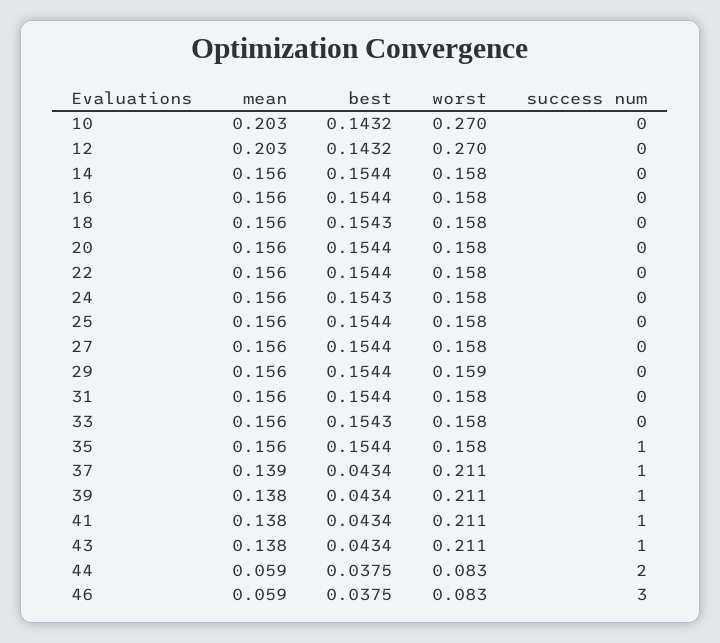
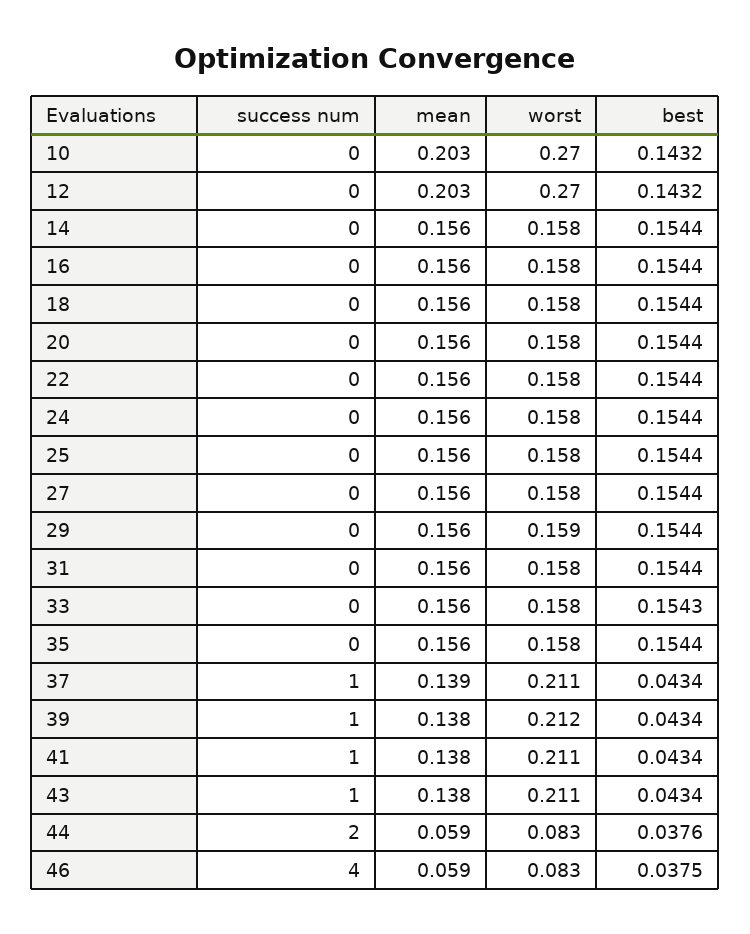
  {
    "mean": {
      "10": 0.203,
      "12": 0.203,
      "14": 0.156,
      "16": 0.156,
      "18": 0.156,
      "20": 0.156,
      "22": 0.156,
      "24": 0.156,
      "25": 0.156,
      "27": 0.156,
      "29": 0.156,
      "31": 0.156,
      "33": 0.156,
      "35": 0.156,
      "37": 0.139,
      "39": 0.138,
      "41": 0.138,
      "43": 0.138,
      "44": 0.059,
      "46": 0.059
    },
    "best": {
      "10": 0.1432,
      "12": 0.1432,
      "14": 0.1544,
      "16": 0.1544,
-     "18": 0.1543,
+     "18": 0.1544,
      "20": 0.1544,
      "22": 0.1544,
-     "24": 0.1543,
+     "24": 0.1544,
      "25": 0.1544,
      "27": 0.1544,
      "29": 0.1544,
      "31": 0.1544,
      "33": 0.1543,
      "35": 0.1544,
      "37": 0.0434,
      "39": 0.0434,
      "41": 0.0434,
      "43": 0.0434,
-     "44": 0.0375,
+     "44": 0.0376,
      "46": 0.0375
    },
    "worst": {
      "10": 0.27,
      "12": 0.27,
      "14": 0.158,
      "16": 0.158,
      "18": 0.158,
      "20": 0.158,
      "22": 0.158,
      "24": 0.158,
      "25": 0.158,
      "27": 0.158,
      "29": 0.159,
      "31": 0.158,
      "33": 0.158,
      "35": 0.158,
      "37": 0.211,
-     "39": 0.211,
+     "39": 0.212,
      "41": 0.211,
      "43": 0.211,
      "44": 0.083,
      "46": 0.083
    },
    "success num": {
      "10": 0,
      "12": 0,
      "14": 0,
      "16": 0,
      "18": 0,
      "20": 0,
      "22": 0,
      "24": 0,
      "25": 0,
      "27": 0,
      "29": 0,
      "31": 0,
      "33": 0,
-     "35": 1,
+     "35": 0,
      "37": 1,
      "39": 1,
      "41": 1,
      "43": 1,
      "44": 2,
-     "46": 3
+     "46": 4
    }
  }

